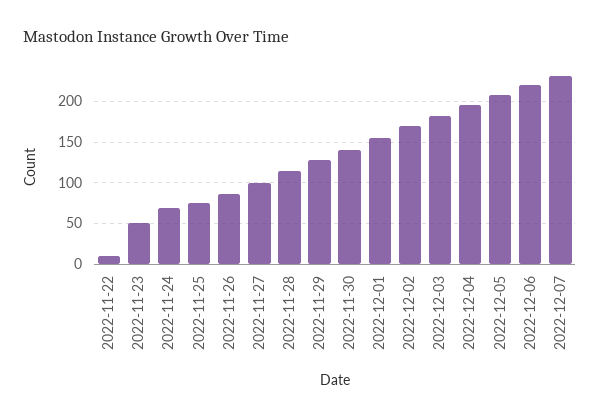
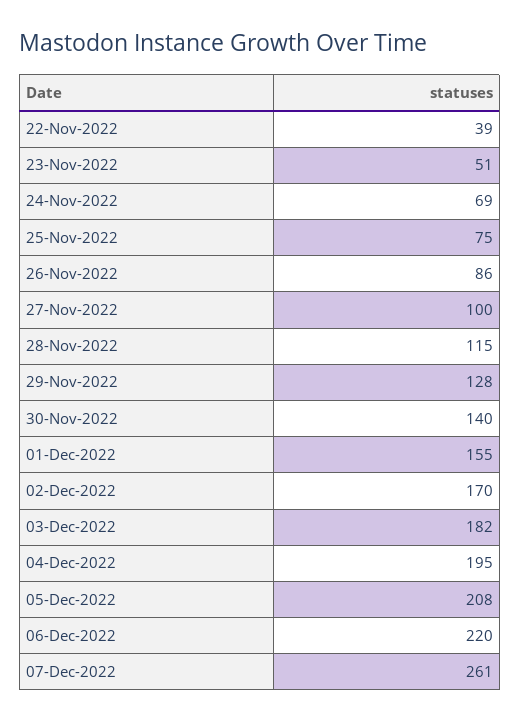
  {
-   "2022-11-22": 10,
+   "2022-11-22": 39,
    "2022-11-23": 51,
    "2022-11-24": 69,
    "2022-11-25": 75,
    "2022-11-26": 86,
    "2022-11-27": 100,
    "2022-11-28": 115,
    "2022-11-29": 128,
    "2022-11-30": 140,
    "2022-12-01": 155,
    "2022-12-02": 170,
    "2022-12-03": 182,
    "2022-12-04": 195,
    "2022-12-05": 208,
    "2022-12-06": 220,
-   "2022-12-07": 230
+   "2022-12-07": 261
  }

